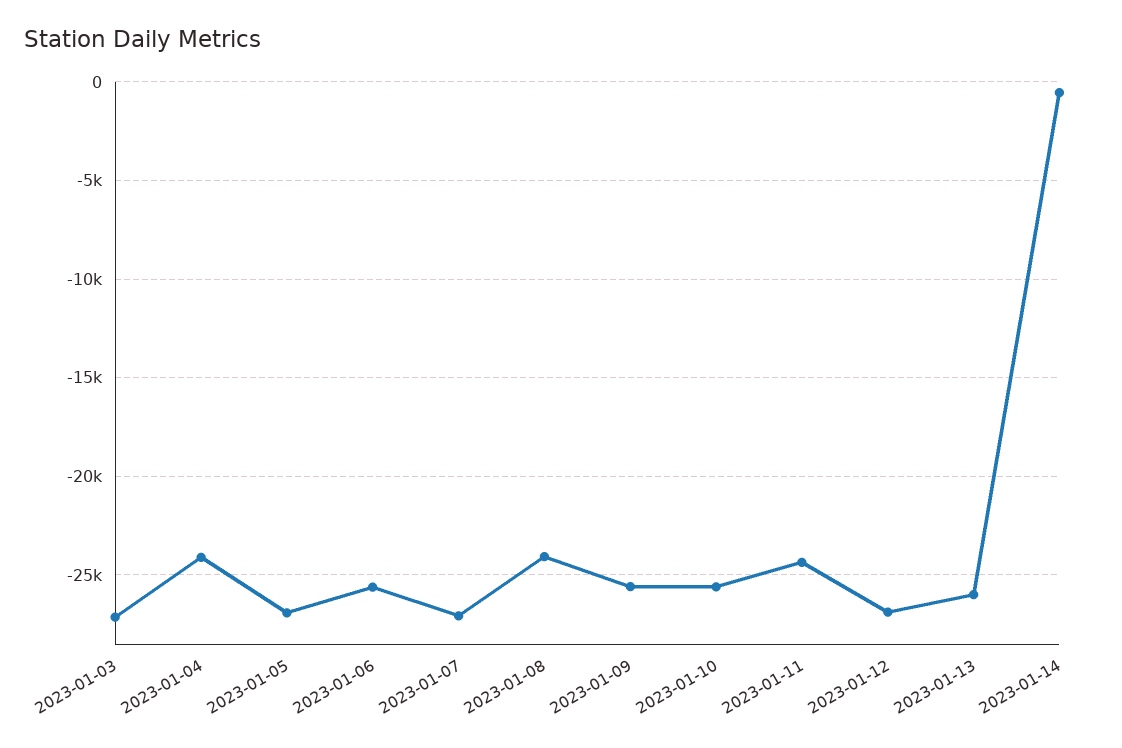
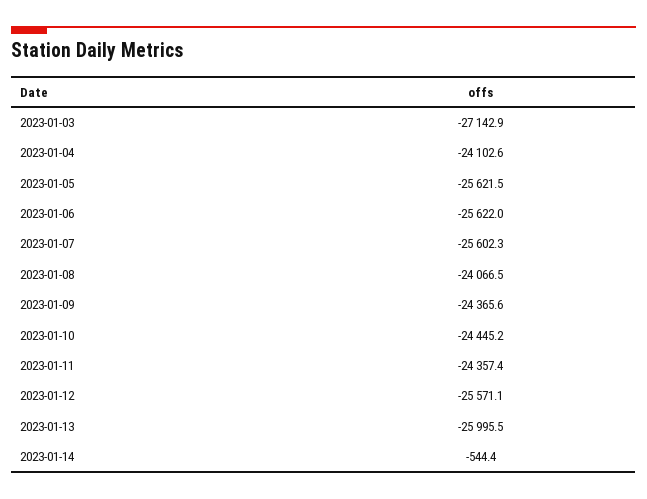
  {
    "2023-01-03": -27142.9,
    "2023-01-04": -24102.6,
-   "2023-01-05": -27000,
+   "2023-01-05": -25621.5,
    "2023-01-06": -25622,
-   "2023-01-07": -27000,
+   "2023-01-07": -25602.3,
    "2023-01-08": -24066.5,
-   "2023-01-09": -25500,
+   "2023-01-09": -24365.6,
-   "2023-01-10": -25500,
+   "2023-01-10": -24445.2,
    "2023-01-11": -24357.4,
-   "2023-01-12": -27000,
+   "2023-01-12": -25571.1,
    "2023-01-13": -25995.5,
    "2023-01-14": -544.4
  }

